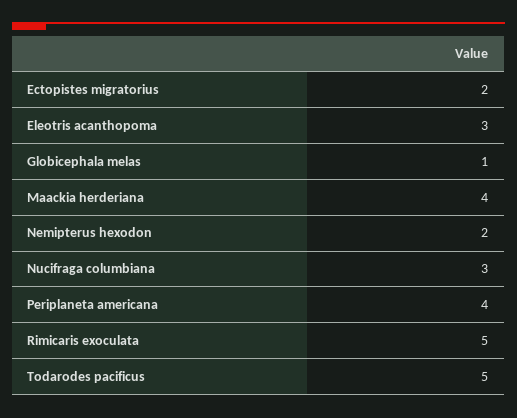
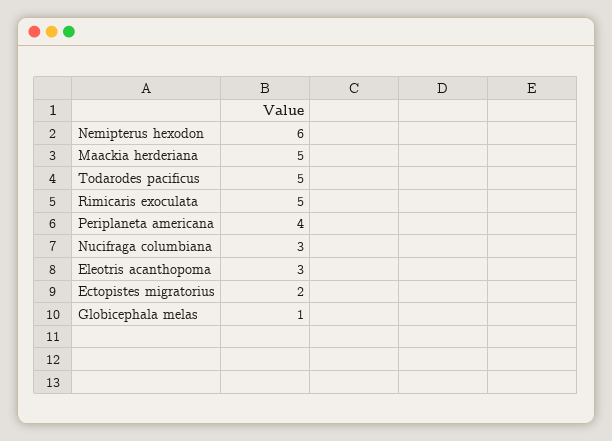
  {
    "Ectopistes migratorius": 2,
    "Eleotris acanthopoma": 3,
    "Globicephala melas": 1,
-   "Maackia herderiana": 4,
+   "Maackia herderiana": 5,
-   "Nemipterus hexodon": 2,
+   "Nemipterus hexodon": 6,
    "Nucifraga columbiana": 3,
    "Periplaneta americana": 4,
    "Rimicaris exoculata": 5,
    "Todarodes pacificus": 5
  }

